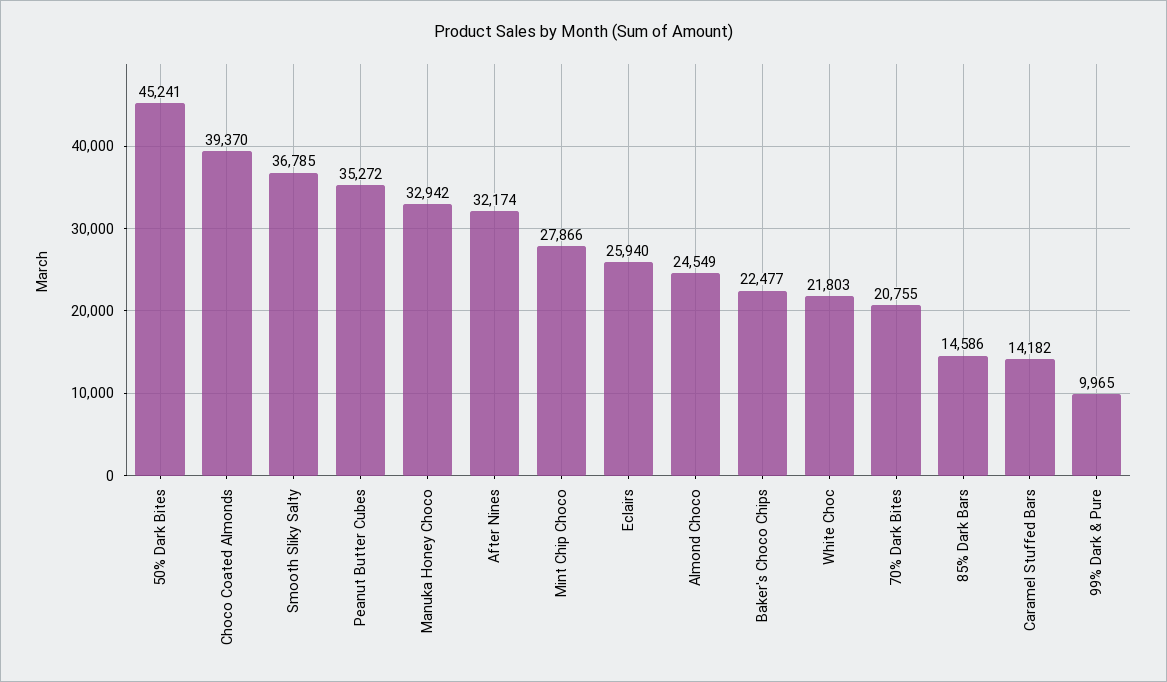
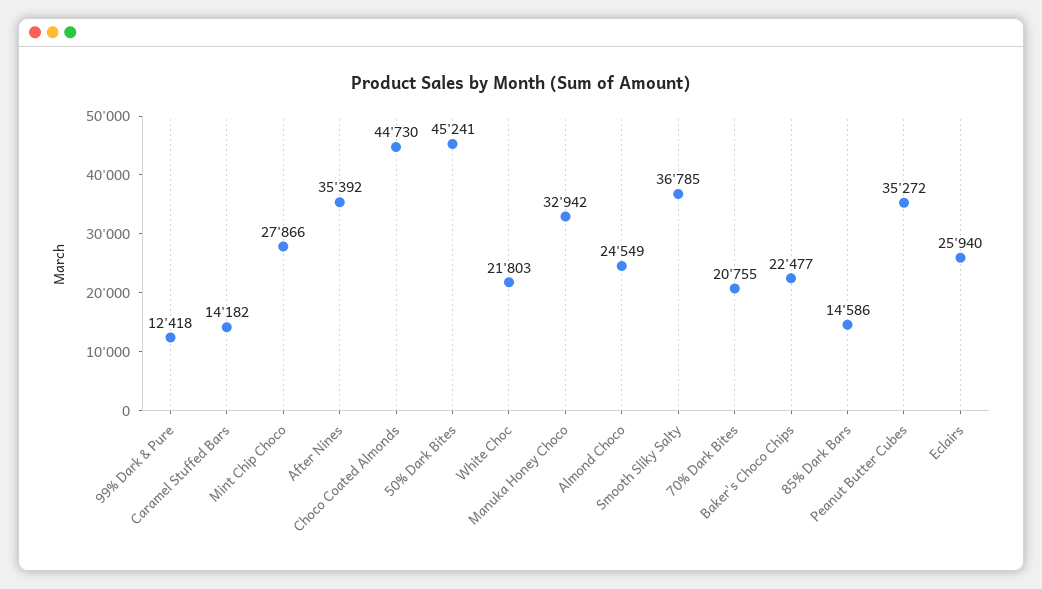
  {
    "50% Dark Bites": 45241,
-   "Choco Coated Almonds": 39370,
+   "Choco Coated Almonds": 44730,
    "Smooth Sliky Salty": 36785,
    "Peanut Butter Cubes": 35272,
    "Manuka Honey Choco": 32942,
-   "After Nines": 32174,
+   "After Nines": 35392,
    "Mint Chip Choco": 27866,
    "Eclairs": 25940,
    "Almond Choco": 24549,
    "Baker's Choco Chips": 22477,
    "White Choc": 21803,
    "70% Dark Bites": 20755,
    "85% Dark Bars": 14586,
    "Caramel Stuffed Bars": 14182,
-   "99% Dark & Pure": 9965
+   "99% Dark & Pure": 12418
  }

